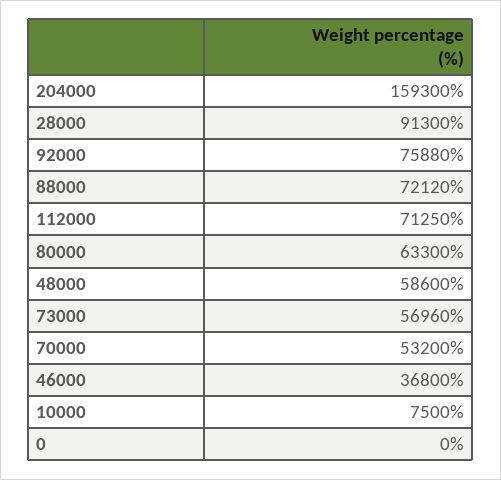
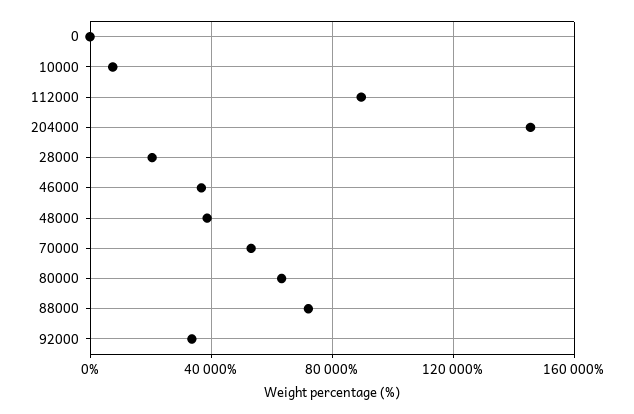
  {
-   "204000": 159300,
+   "204000": 145000,
-   "28000": 91300,
+   "28000": 20000,
-   "92000": 75880,
+   "92000": 35000,
    "88000": 72120,
-   "112000": 71250,
+   "112000": 90000,
    "80000": 63300,
-   "48000": 58600,
+   "48000": 40000,
-   "73000": 56960,
    "70000": 53200,
    "46000": 36800,
    "10000": 7500,
    "0": 0
  }

